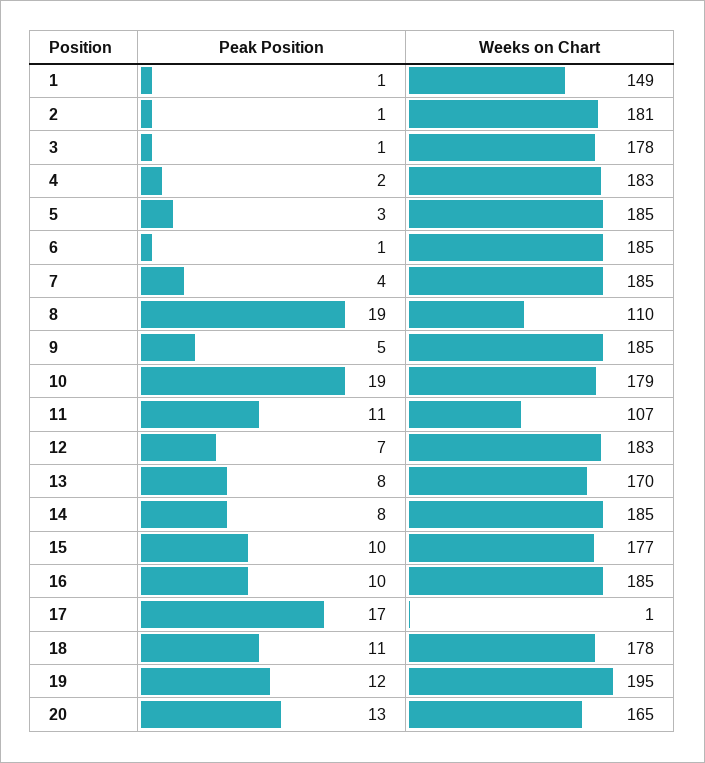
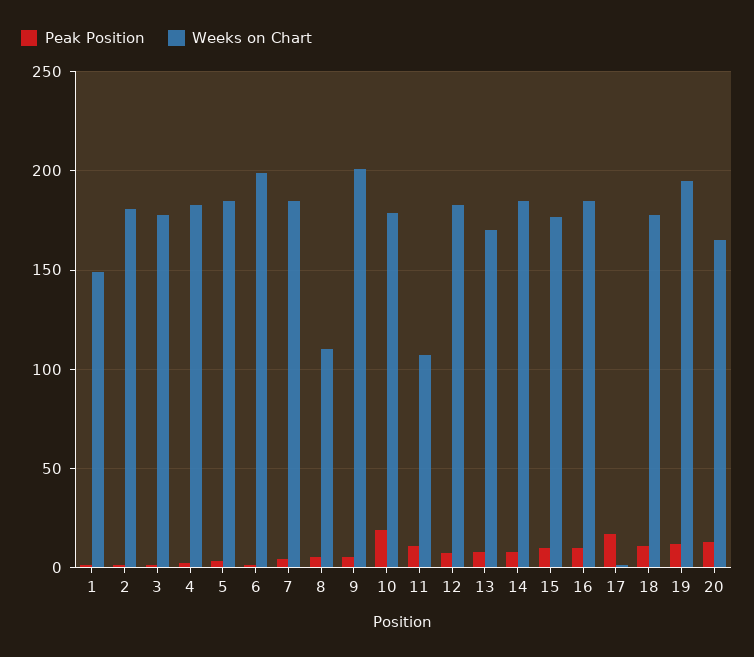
  {
    "Peak Position": {
      "1": 1,
      "2": 1,
      "3": 1,
      "4": 2,
      "5": 3,
      "6": 1,
      "7": 4,
-     "8": 19,
+     "8": 5,
      "9": 5,
      "10": 19,
      "11": 11,
      "12": 7,
      "13": 8,
      "14": 8,
      "15": 10,
      "16": 10,
      "17": 17,
      "18": 11,
      "19": 12,
      "20": 13
    },
    "Weeks on Chart": {
      "1": 149,
      "2": 181,
      "3": 178,
      "4": 183,
      "5": 185,
-     "6": 185,
+     "6": 200,
      "7": 185,
      "8": 110,
-     "9": 185,
+     "9": 200,
      "10": 179,
      "11": 107,
      "12": 183,
      "13": 170,
      "14": 185,
      "15": 177,
      "16": 185,
      "17": 1,
      "18": 178,
      "19": 195,
      "20": 165
    }
  }

